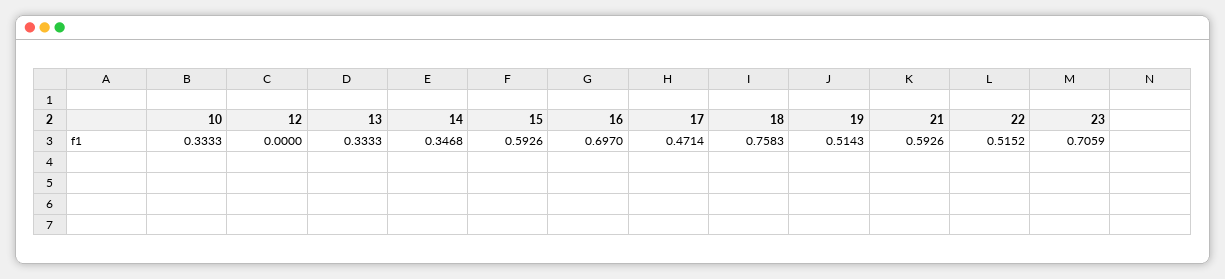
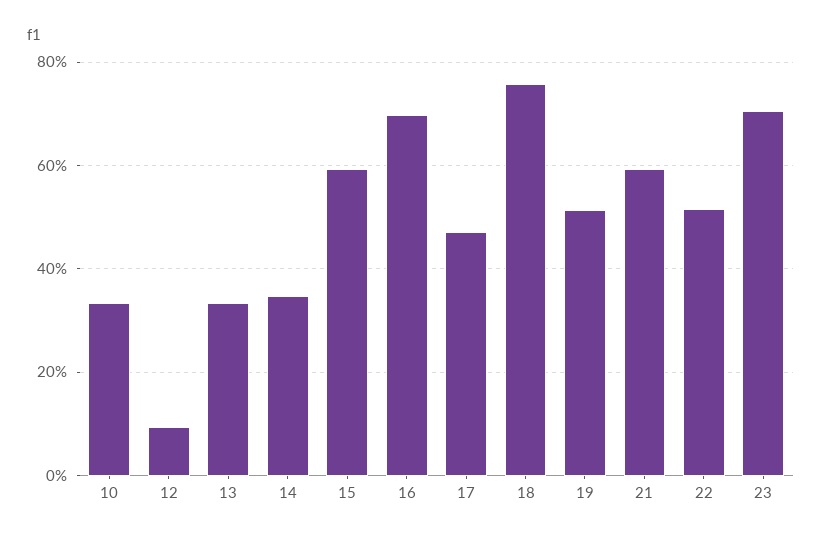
  {
    "10": 0.3333,
-   "12": 0,
+   "12": 0.1,
    "13": 0.3333,
    "14": 0.3468,
    "15": 0.5926,
    "16": 0.697,
    "17": 0.4714,
    "18": 0.7583,
    "19": 0.5143,
    "21": 0.5926,
    "22": 0.5152,
    "23": 0.7059
  }

